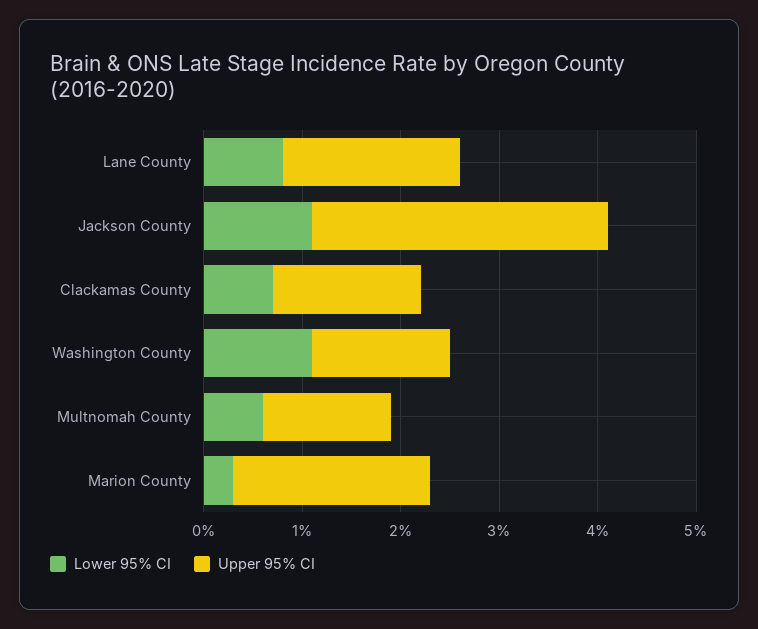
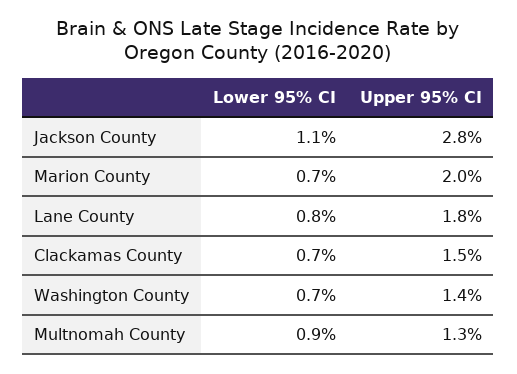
  {
    "Lower 95% CI": {
      "Lane County": 0.8,
      "Jackson County": 1.1,
      "Clackamas County": 0.7,
-     "Washington County": 1.1,
+     "Washington County": 0.7,
-     "Multnomah County": 0.6,
+     "Multnomah County": 0.9,
-     "Marion County": 0.3
+     "Marion County": 0.7
    },
    "Upper 95% CI": {
      "Lane County": 1.8,
-     "Jackson County": 3,
+     "Jackson County": 2.8,
      "Clackamas County": 1.5,
      "Washington County": 1.4,
      "Multnomah County": 1.3,
      "Marion County": 2
    }
  }

